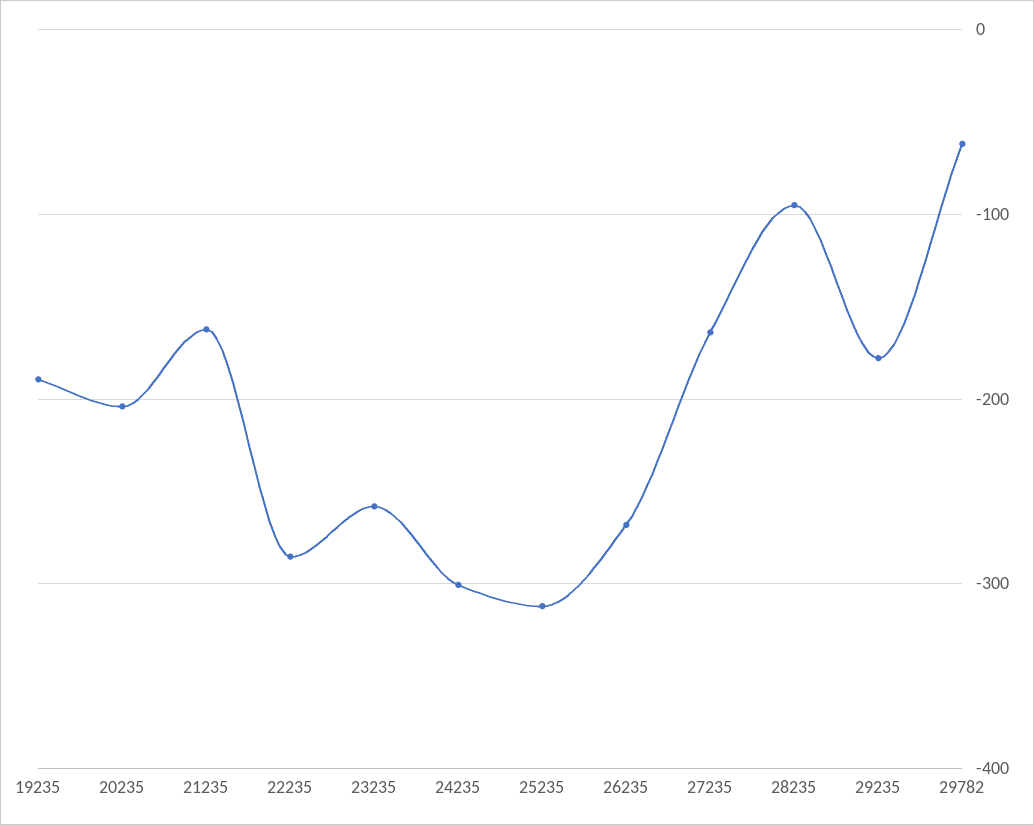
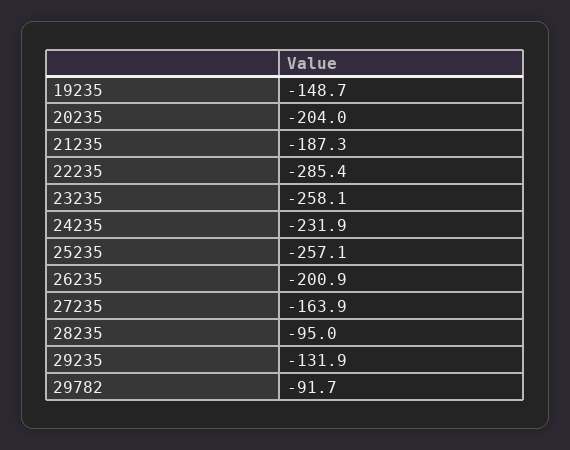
  {
-   "19235": -190,
+   "19235": -148.7,
    "20235": -204,
-   "21235": -160,
+   "21235": -187.3,
    "22235": -285.4,
    "23235": -258.1,
-   "24235": -300,
+   "24235": -231.9,
-   "25235": -310,
+   "25235": -257.1,
-   "26235": -270,
+   "26235": -200.9,
    "27235": -163.9,
    "28235": -95,
-   "29235": -180,
+   "29235": -131.9,
-   "29782": -60
+   "29782": -91.7
  }

